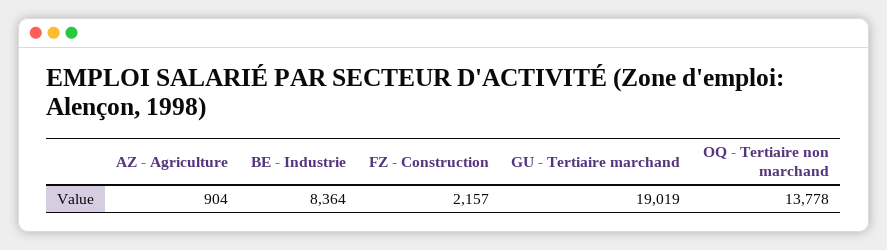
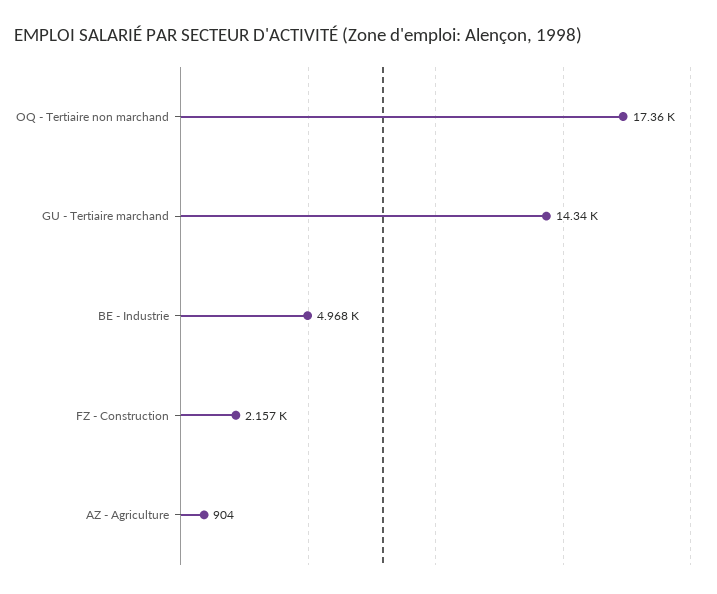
  {
    "AZ - Agriculture": 904,
-   "BE - Industrie": 8364,
+   "BE - Industrie": 4968,
    "FZ - Construction": 2157,
-   "GU - Tertiaire marchand": 19019,
+   "GU - Tertiaire marchand": 14340,
-   "OQ - Tertiaire non marchand": 13778
+   "OQ - Tertiaire non marchand": 17360
  }

